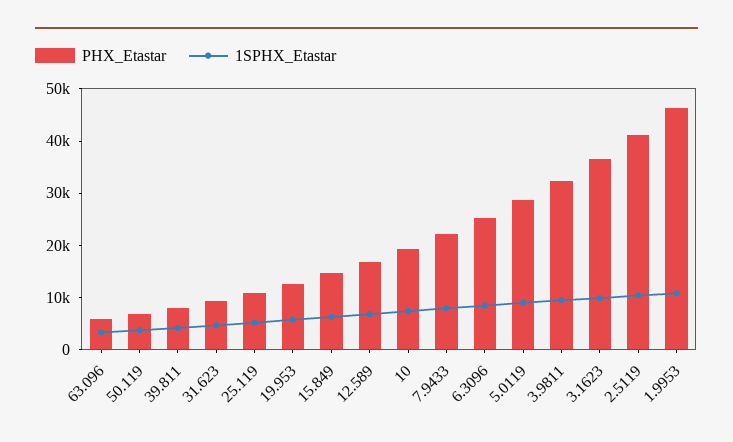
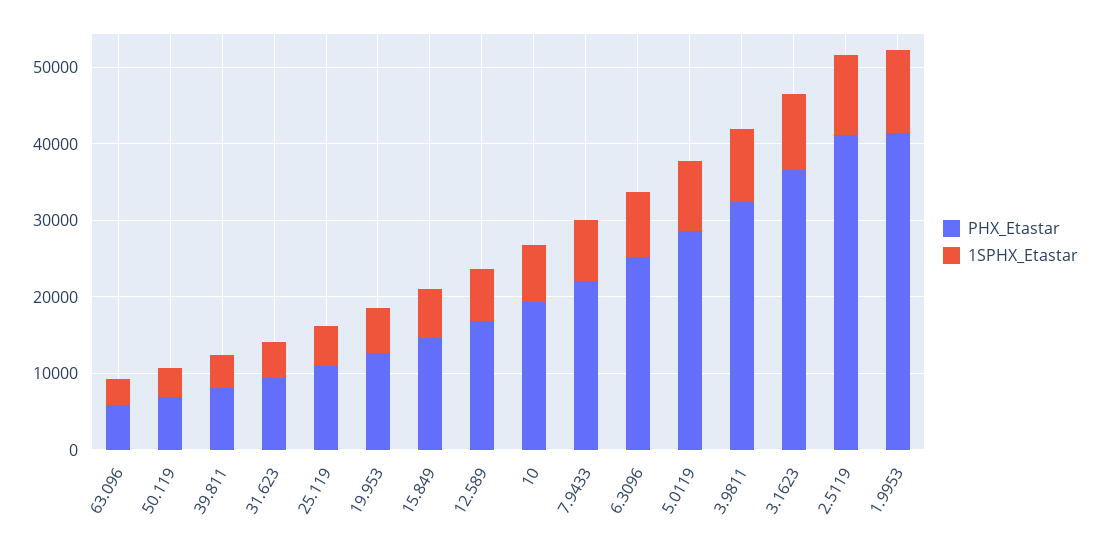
  {
    "PHX_Etastar": {
      "63.096": 6000,
      "50.119": 6000,
      "39.811": 8000,
      "31.623": 10000,
      "25.119": 10000,
      "19.953": 12000,
      "15.849": 14000,
      "12.589": 16000,
      "10": 20000,
      "7.9433": 22000,
      "6.3096": 26000,
      "5.0119": 28000,
      "3.9811": 32000,
      "3.1623": 36000,
      "2.5119": 42000,
-     "1.9953": 46000
+     "1.9953": 42000
    },
    "1SPHX_Etastar": {
      "63.096": 4000,
      "50.119": 4000,
      "39.811": 4000,
      "31.623": 4000,
      "25.119": 6000,
      "19.953": 6000,
      "15.849": 6000,
      "12.589": 6000,
      "10": 8000,
      "7.9433": 8000,
      "6.3096": 8000,
      "5.0119": 10000,
      "3.9811": 10000,
      "3.1623": 10000,
      "2.5119": 10000,
      "1.9953": 10000
    }
  }

